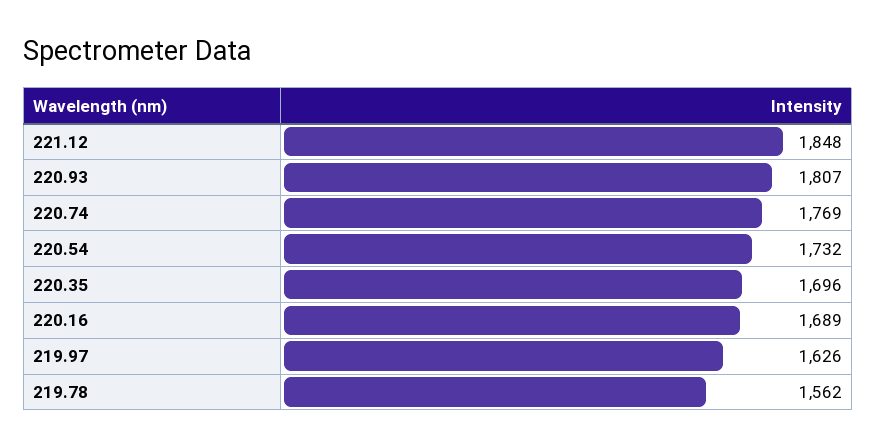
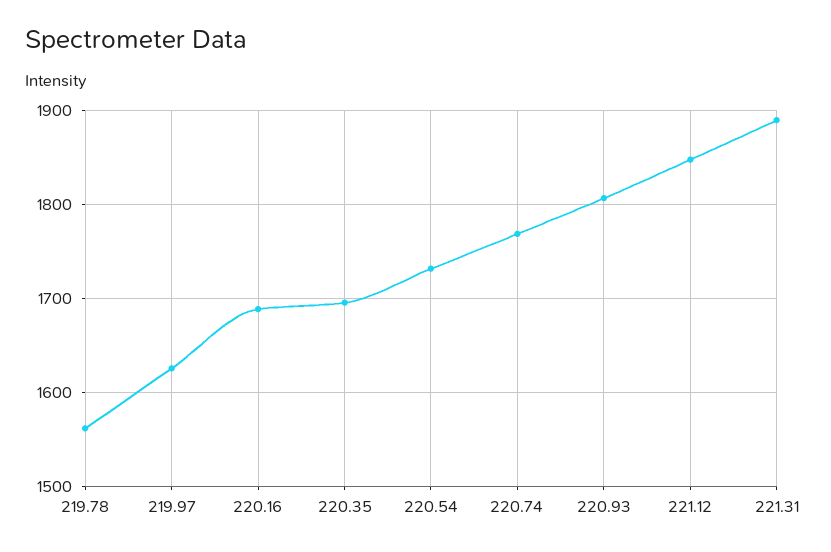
  {
    "221.12": 1848,
    "220.93": 1807,
    "220.74": 1769,
    "220.54": 1732,
    "220.35": 1696,
    "220.16": 1689,
    "219.97": 1626,
-   "219.78": 1562
+   "219.78": 1562,
+   "221.31": 1890
  }

